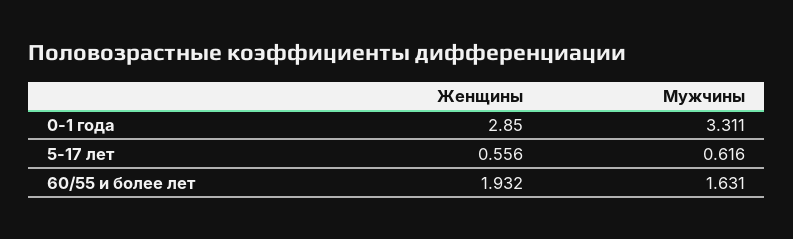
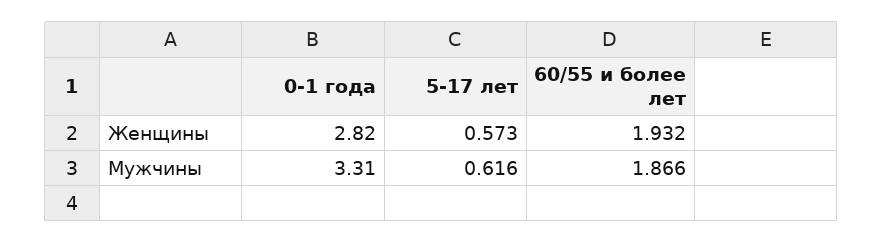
  {
    "Женщины": {
-     "0-1 года": 2.85,
+     "0-1 года": 2.82,
-     "5-17 лет": 0.556,
+     "5-17 лет": 0.573,
      "60/55 и более лет": 1.932
    },
    "Мужчины": {
      "0-1 года": 3.311,
      "5-17 лет": 0.616,
-     "60/55 и более лет": 1.631
+     "60/55 и более лет": 1.866
    }
  }

